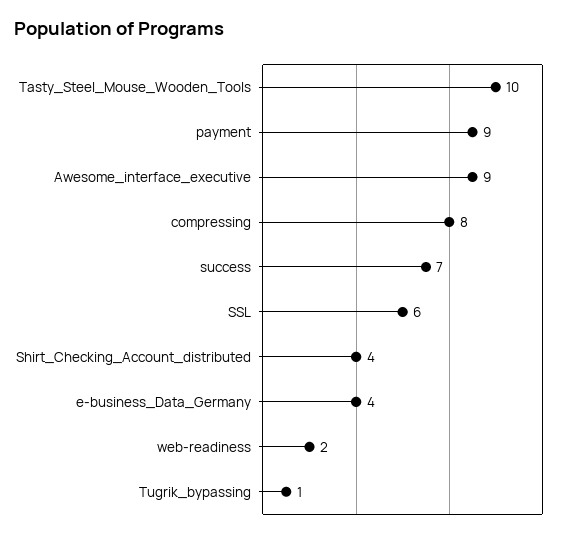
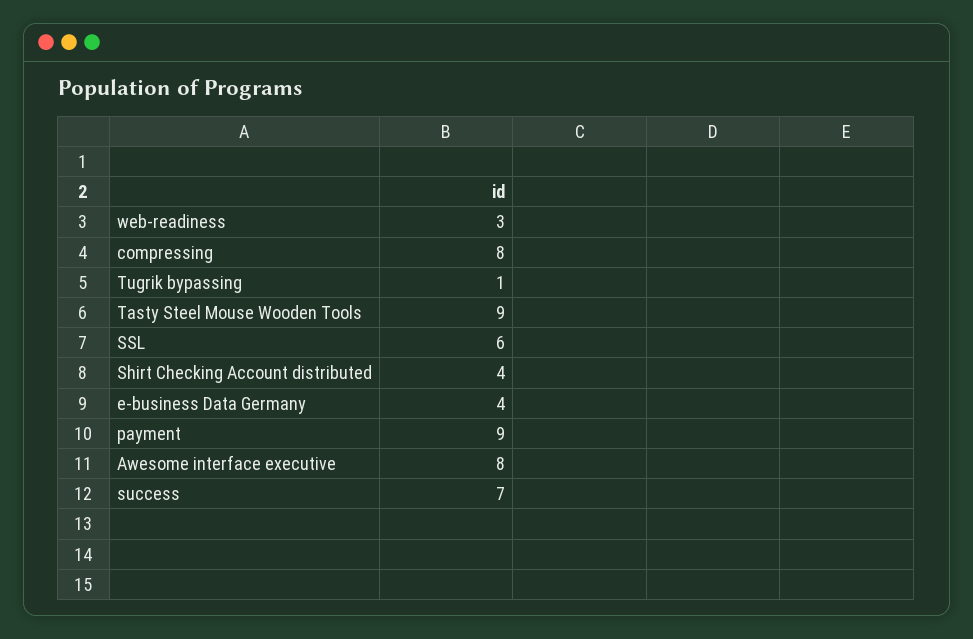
  {
-   "Tasty_Steel_Mouse_Wooden_Tools": 10,
+   "Tasty_Steel_Mouse_Wooden_Tools": 9,
    "payment": 9,
-   "Awesome_interface_executive": 9,
+   "Awesome_interface_executive": 8,
    "compressing": 8,
    "success": 7,
    "SSL": 6,
    "Shirt_Checking_Account_distributed": 4,
    "e-business_Data_Germany": 4,
-   "web-readiness": 2,
+   "web-readiness": 3,
    "Tugrik_bypassing": 1
  }

